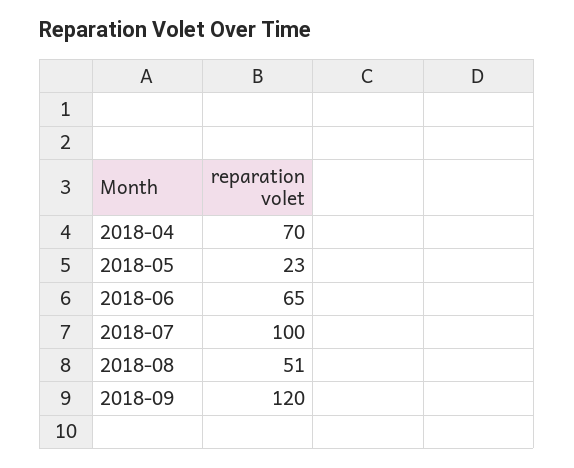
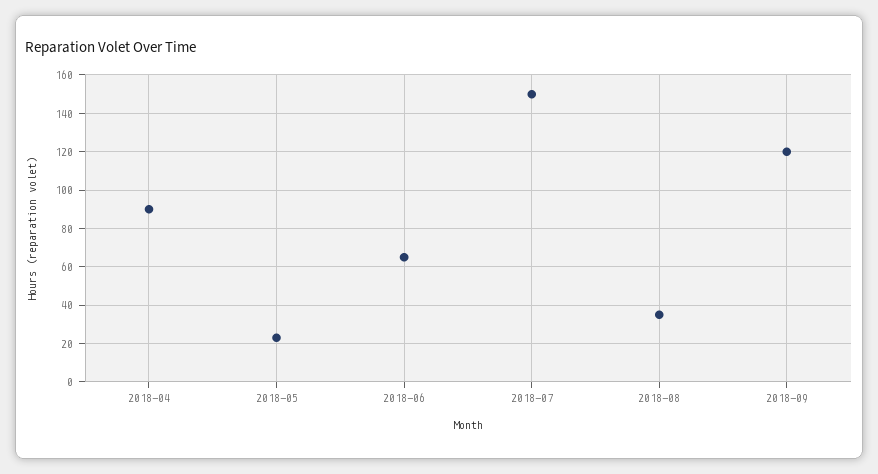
  {
-   "2018-04": 70,
+   "2018-04": 90,
    "2018-05": 23,
    "2018-06": 65,
-   "2018-07": 100,
+   "2018-07": 150,
-   "2018-08": 51,
+   "2018-08": 35,
    "2018-09": 120
  }

